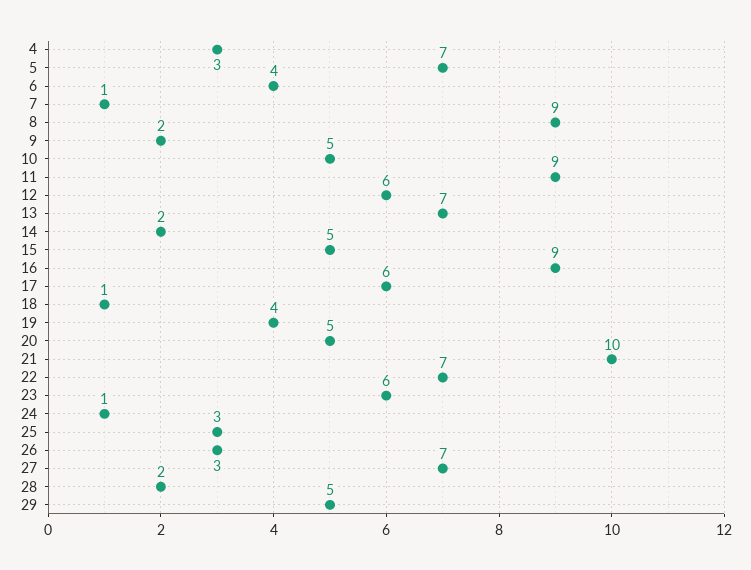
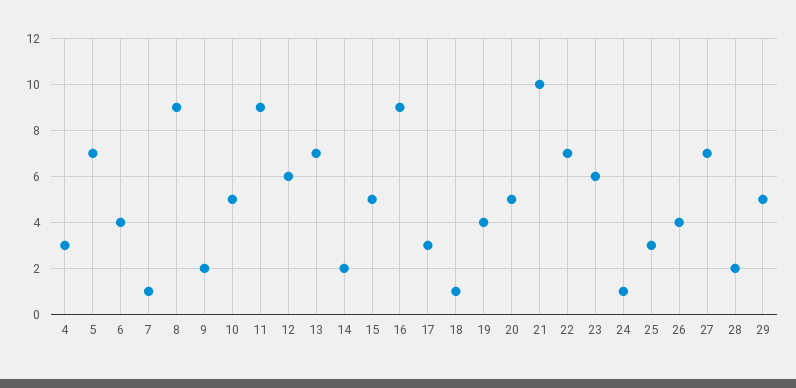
  {
    "4": 3,
    "5": 7,
    "6": 4,
    "7": 1,
    "8": 9,
    "9": 2,
    "10": 5,
    "11": 9,
    "12": 6,
    "13": 7,
    "14": 2,
    "15": 5,
    "16": 9,
-   "17": 6,
+   "17": 3,
    "18": 1,
    "19": 4,
    "20": 5,
    "21": 10,
    "22": 7,
    "23": 6,
    "24": 1,
    "25": 3,
-   "26": 3,
+   "26": 4,
    "27": 7,
    "28": 2,
    "29": 5
  }

